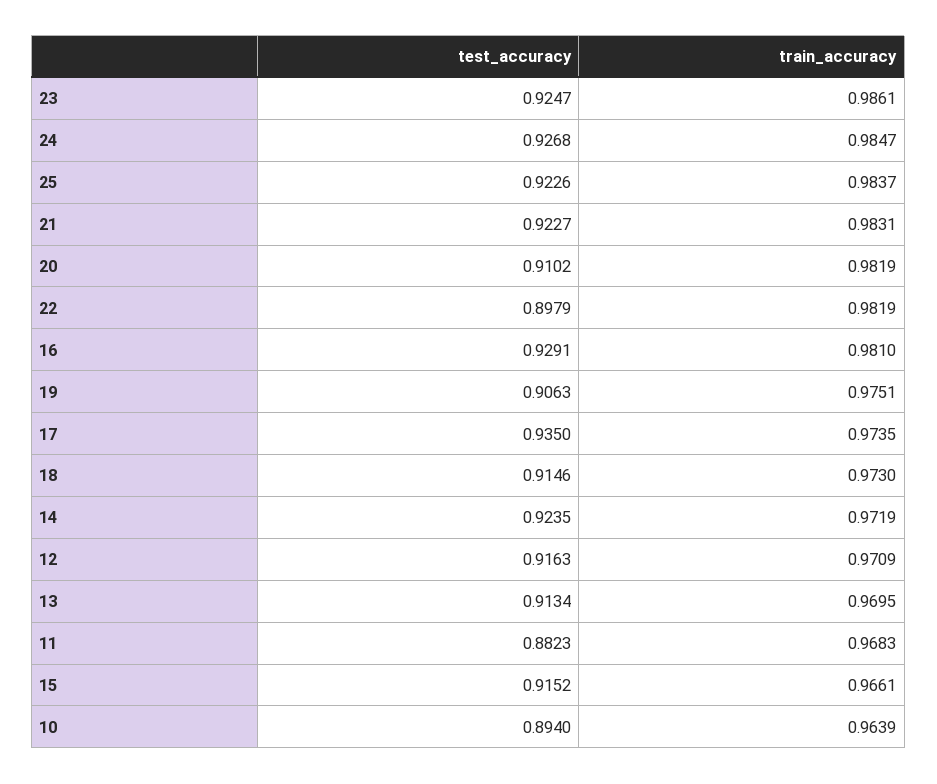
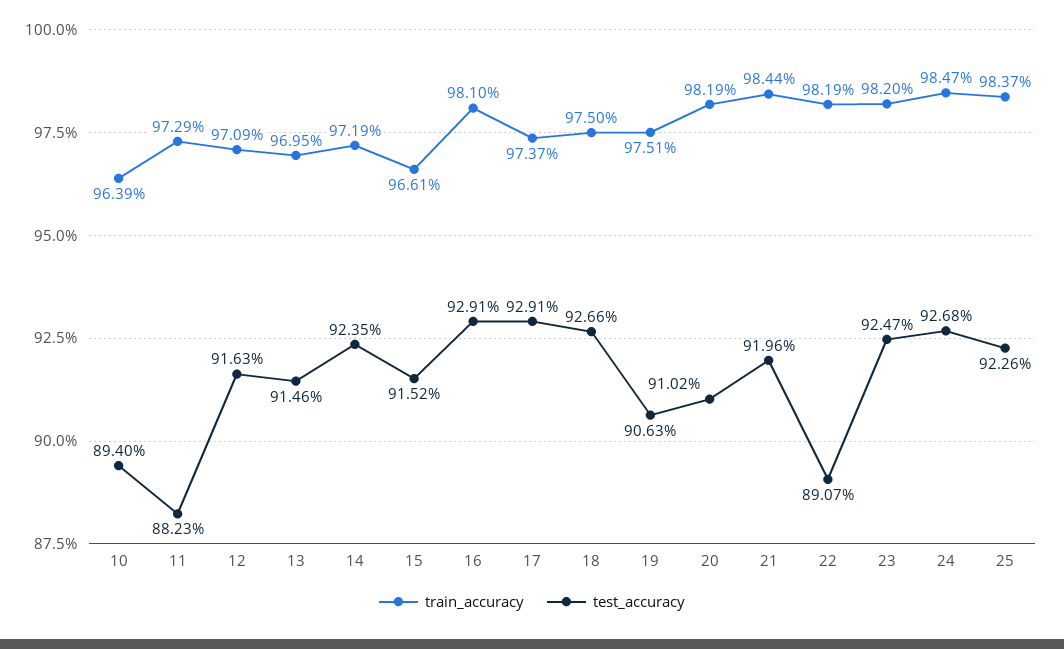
  {
    "test_accuracy": {
      "23": 0.9247,
      "24": 0.9268,
      "25": 0.9226,
-     "21": 0.9227,
+     "21": 0.9196,
      "20": 0.9102,
-     "22": 0.8979,
+     "22": 0.8907,
      "16": 0.9291,
      "19": 0.9063,
-     "17": 0.935,
+     "17": 0.9291,
-     "18": 0.9146,
+     "18": 0.9266,
      "14": 0.9235,
      "12": 0.9163,
-     "13": 0.9134,
+     "13": 0.9146,
      "11": 0.8823,
      "15": 0.9152,
      "10": 0.894
    },
    "train_accuracy": {
-     "23": 0.9861,
+     "23": 0.982,
      "24": 0.9847,
      "25": 0.9837,
-     "21": 0.9831,
+     "21": 0.9844,
      "20": 0.9819,
      "22": 0.9819,
      "16": 0.981,
      "19": 0.9751,
-     "17": 0.9735,
+     "17": 0.9737,
-     "18": 0.973,
+     "18": 0.975,
      "14": 0.9719,
      "12": 0.9709,
      "13": 0.9695,
-     "11": 0.9683,
+     "11": 0.9729,
      "15": 0.9661,
      "10": 0.9639
    }
  }

